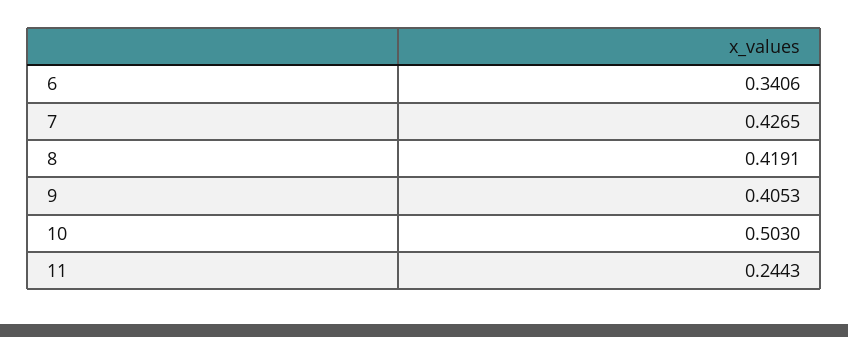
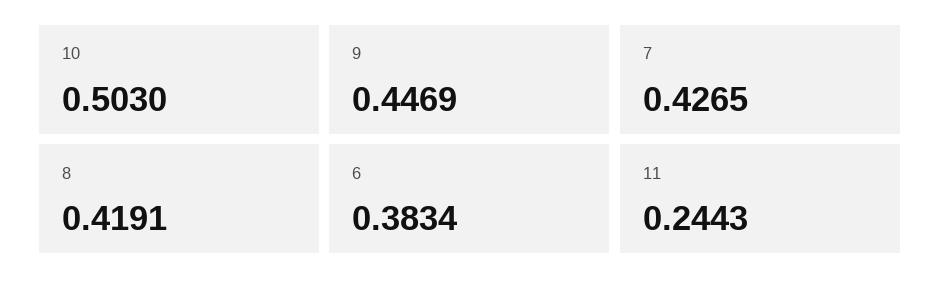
  {
-   "6": 0.3406,
+   "6": 0.3834,
    "7": 0.4265,
    "8": 0.4191,
-   "9": 0.4053,
+   "9": 0.4469,
    "10": 0.503,
    "11": 0.2443
  }

